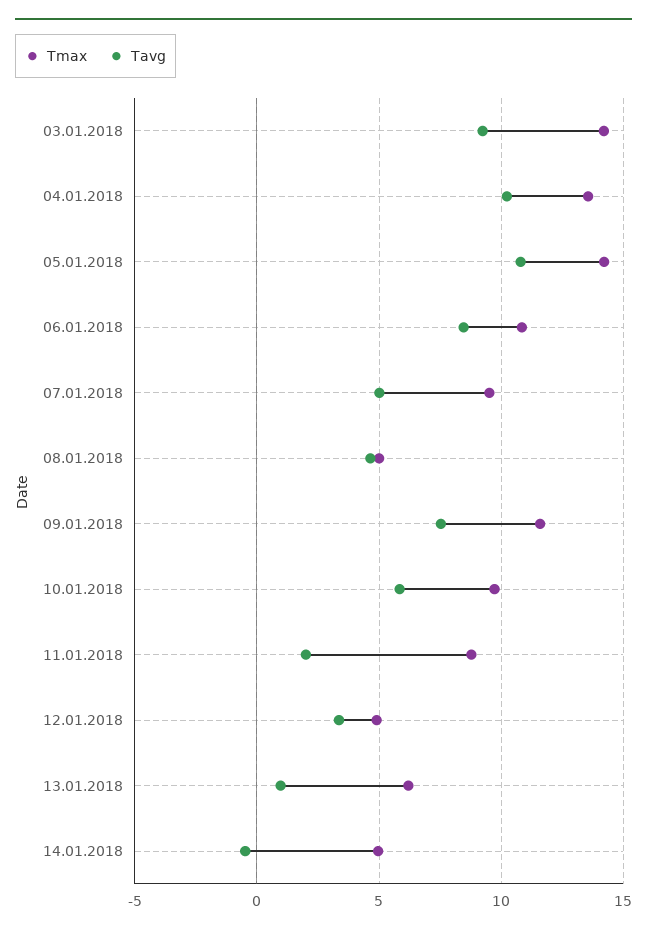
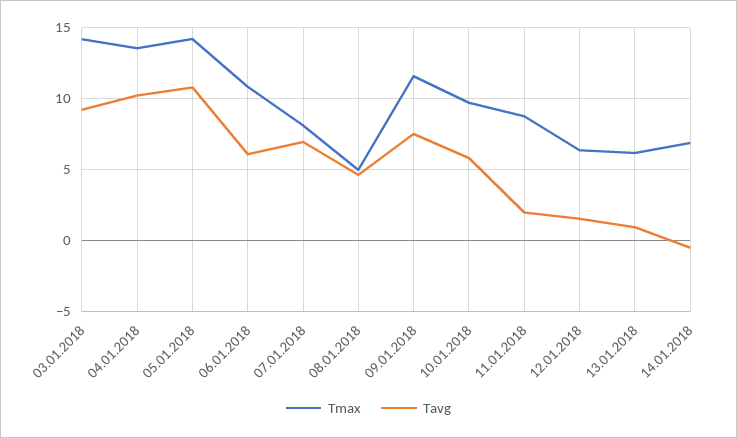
  {
    "Tmax": {
      "03.01.2018": 14,
      "04.01.2018": 13.5,
      "05.01.2018": 14,
      "06.01.2018": 11,
-     "07.01.2018": 9.5,
+     "07.01.2018": 8,
      "08.01.2018": 5,
      "09.01.2018": 11.5,
      "10.01.2018": 9.5,
      "11.01.2018": 9,
-     "12.01.2018": 5,
+     "12.01.2018": 6.5,
      "13.01.2018": 6,
-     "14.01.2018": 5
+     "14.01.2018": 7
    },
    "Tavg": {
      "03.01.2018": 9,
      "04.01.2018": 10,
      "05.01.2018": 11,
-     "06.01.2018": 8.5,
+     "06.01.2018": 6,
-     "07.01.2018": 5,
+     "07.01.2018": 7,
      "08.01.2018": 4.5,
      "09.01.2018": 7.5,
      "10.01.2018": 6,
      "11.01.2018": 2,
-     "12.01.2018": 3.5,
+     "12.01.2018": 1.5,
      "13.01.2018": 1,
      "14.01.2018": -0.5
    }
  }

